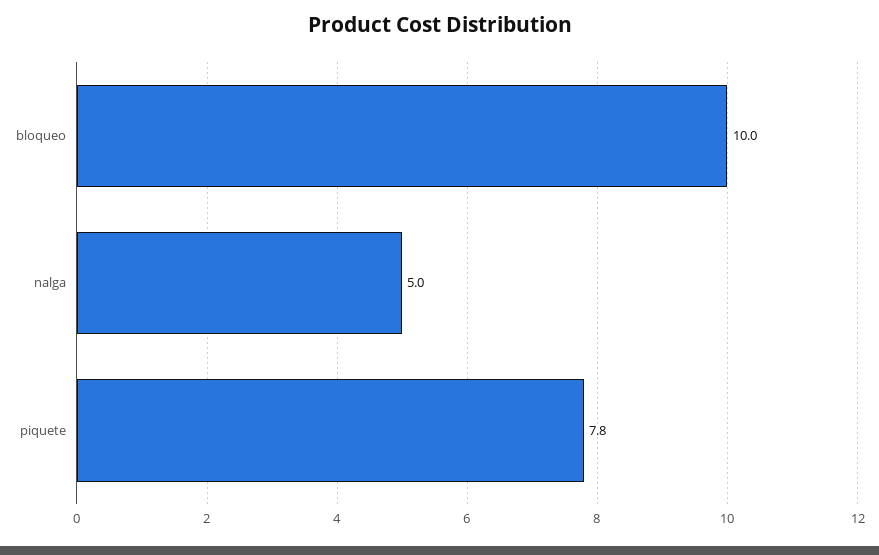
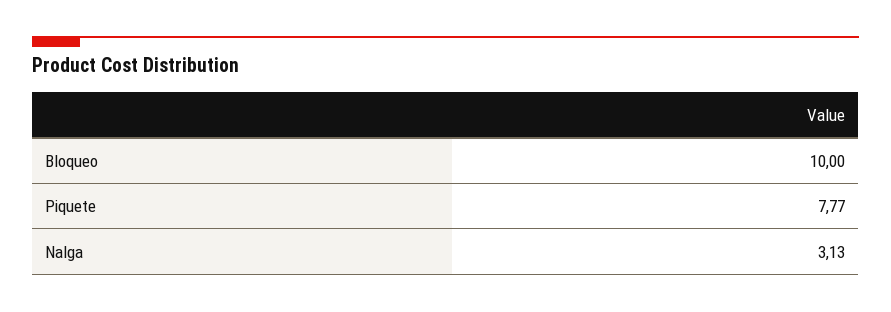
  {
    "bloqueo": 10,
-   "nalga": 5,
+   "nalga": 3.13,
    "piquete": 7.77
  }

